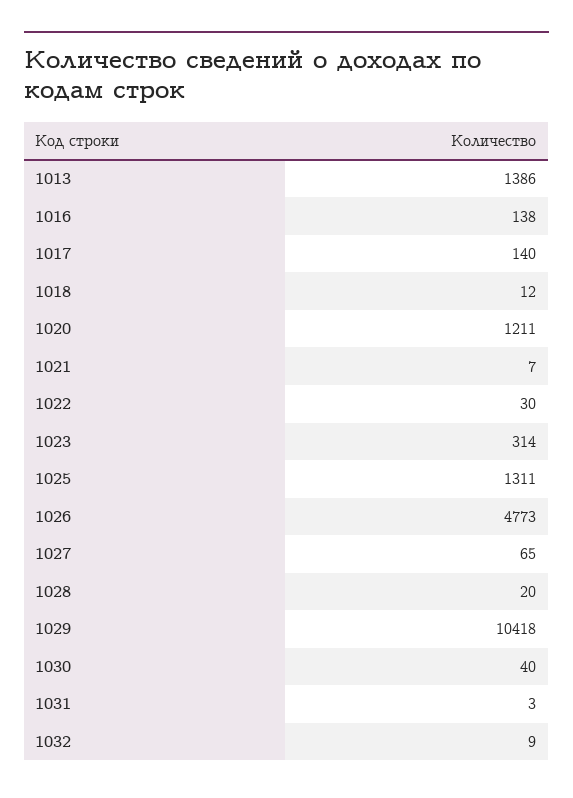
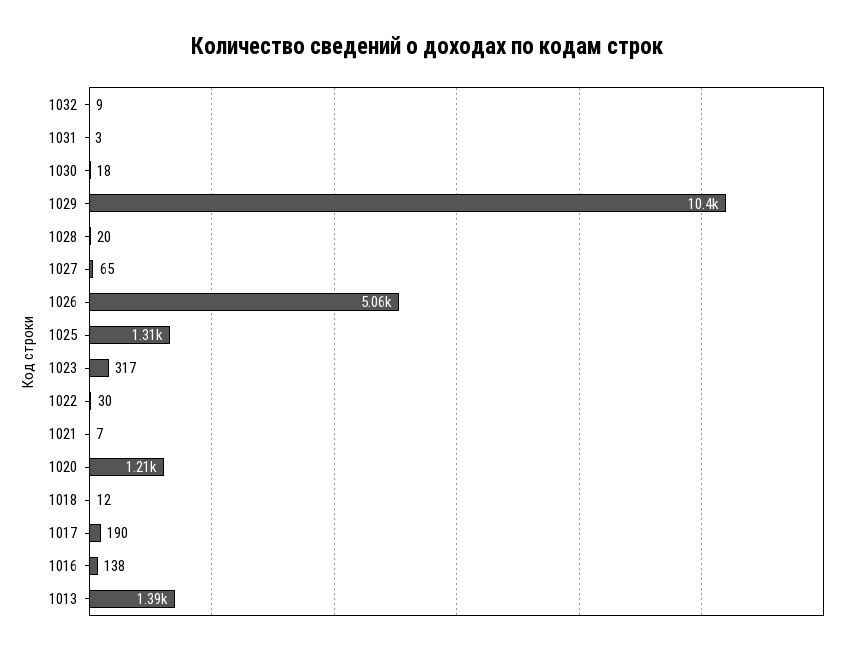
  {
    "1013": 1386,
    "1016": 138,
-   "1017": 140,
+   "1017": 190,
    "1018": 12,
    "1020": 1211,
    "1021": 7,
    "1022": 30,
-   "1023": 314,
+   "1023": 317,
    "1025": 1311,
-   "1026": 4773,
+   "1026": 5060,
    "1027": 65,
    "1028": 20,
    "1029": 10418,
-   "1030": 40,
+   "1030": 18,
    "1031": 3,
    "1032": 9
  }

